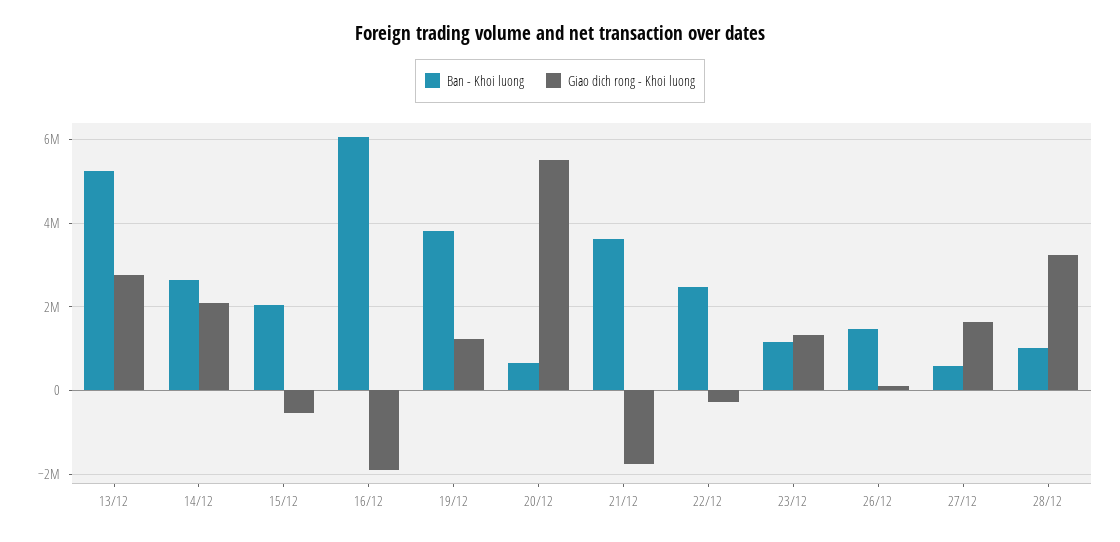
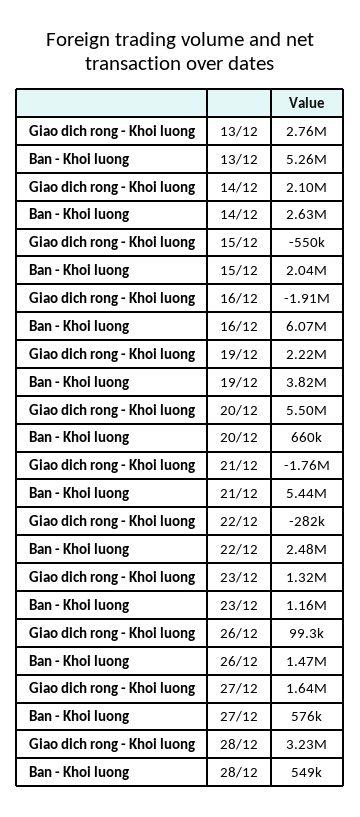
  {
    "Ban - Khoi luong": {
      "13/12": 5260000,
      "14/12": 2630000,
      "15/12": 2040000,
      "16/12": 6070000,
      "19/12": 3820000,
      "20/12": 660000,
-     "21/12": 3600000,
+     "21/12": 5440000,
      "22/12": 2480000,
      "23/12": 1160000,
      "26/12": 1470000,
      "27/12": 576000,
-     "28/12": 1000000
+     "28/12": 549000
    },
    "Giao dich rong - Khoi luong": {
      "13/12": 2760000,
      "14/12": 2100000,
      "15/12": -550000,
      "16/12": -1910000,
-     "19/12": 1200000,
+     "19/12": 2220000,
      "20/12": 5500000,
      "21/12": -1760000,
      "22/12": -282000,
      "23/12": 1320000,
      "26/12": 99300,
      "27/12": 1640000,
      "28/12": 3230000
    }
  }

